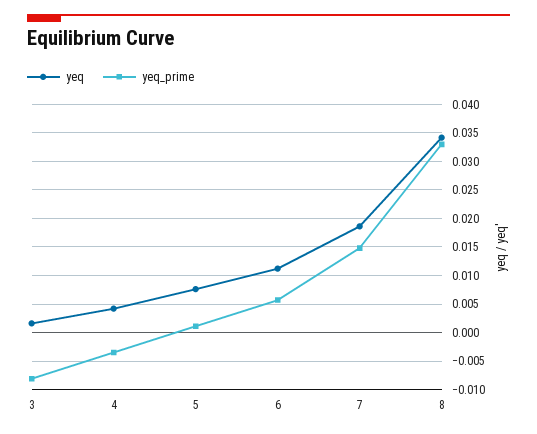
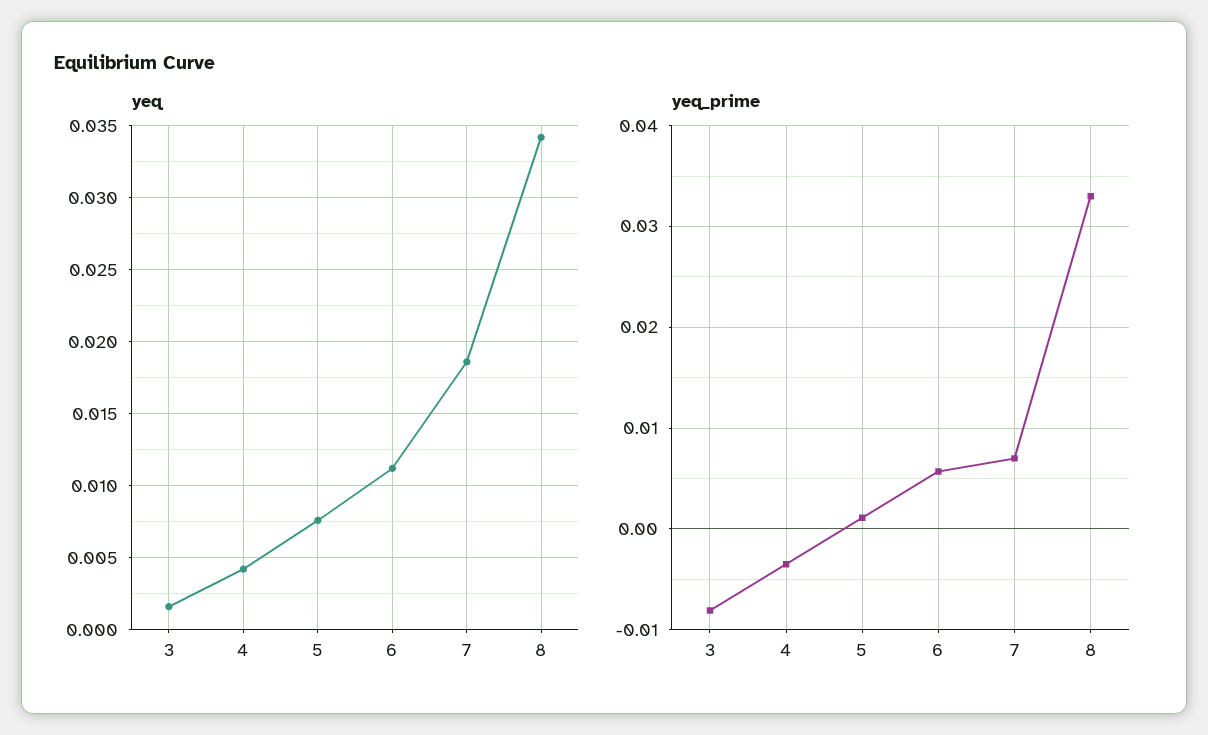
  {
    "yeq": {
      "3": 0.0015,
      "4": 0.004,
      "5": 0.0075,
      "6": 0.011,
      "7": 0.0185,
      "8": 0.034
    },
    "yeq_prime": {
      "3": -0.008,
      "4": -0.004,
      "5": 0.001,
      "6": 0.006,
-     "7": 0.015,
+     "7": 0.007,
      "8": 0.033
    }
  }

